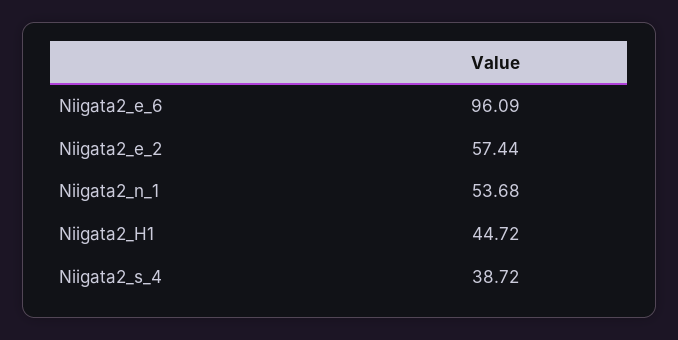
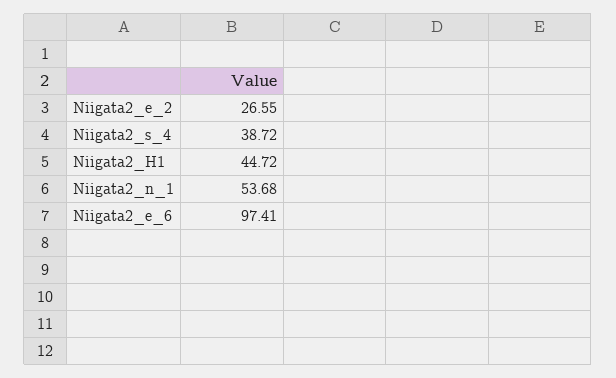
  {
-   "Niigata2_e_6": 96.09,
+   "Niigata2_e_6": 97.41,
-   "Niigata2_e_2": 57.44,
+   "Niigata2_e_2": 26.55,
    "Niigata2_n_1": 53.68,
    "Niigata2_H1": 44.72,
    "Niigata2_s_4": 38.72
  }

